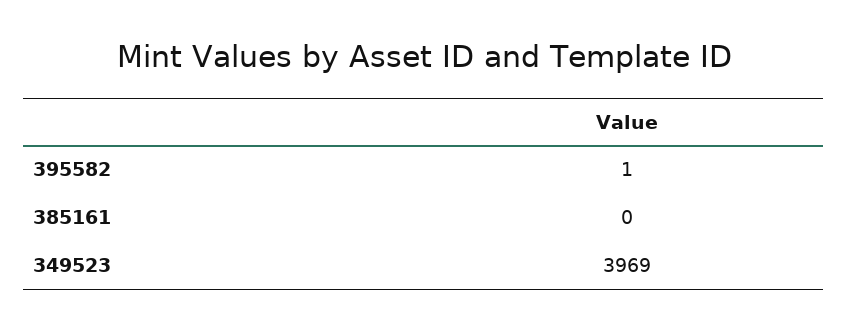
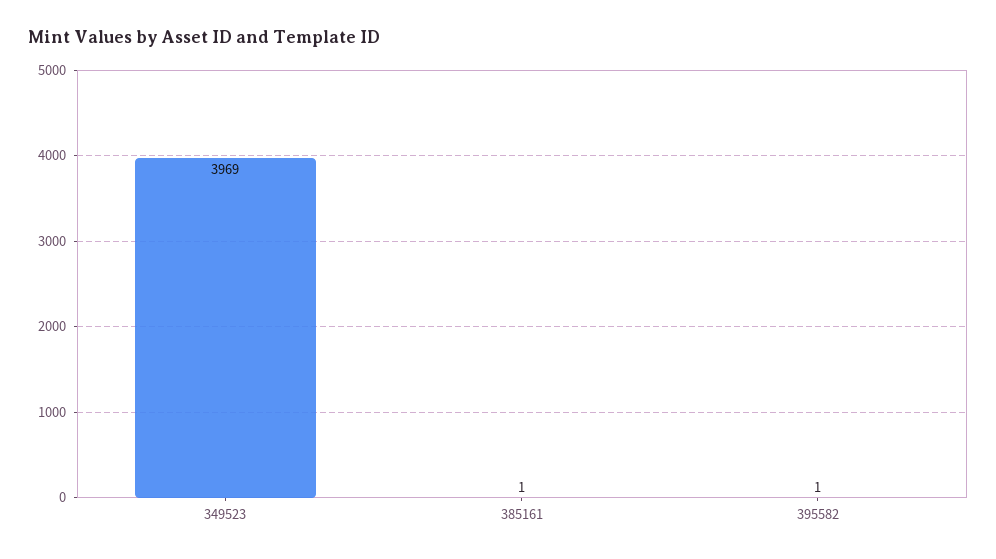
  {
    "395582": 1,
-   "385161": 0,
+   "385161": 1,
    "349523": 3969
  }

